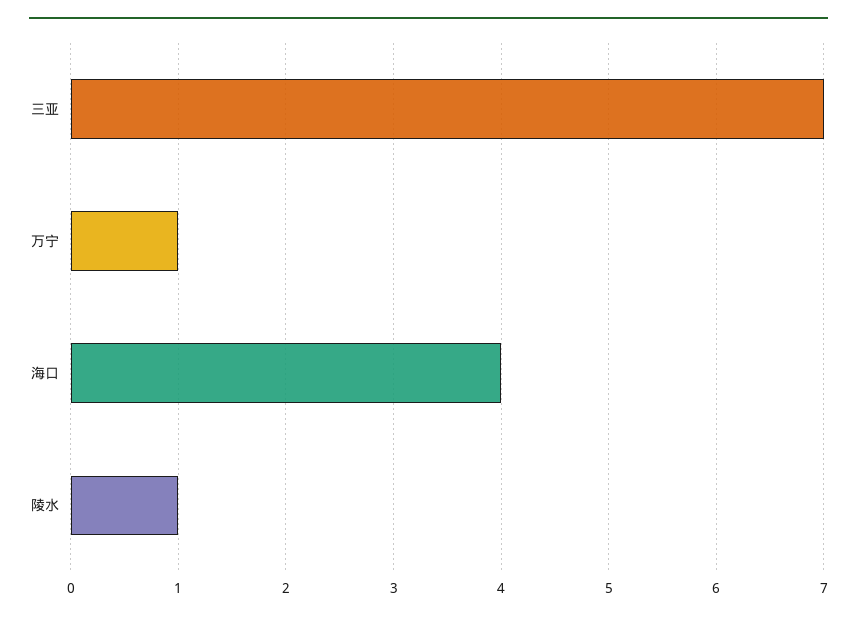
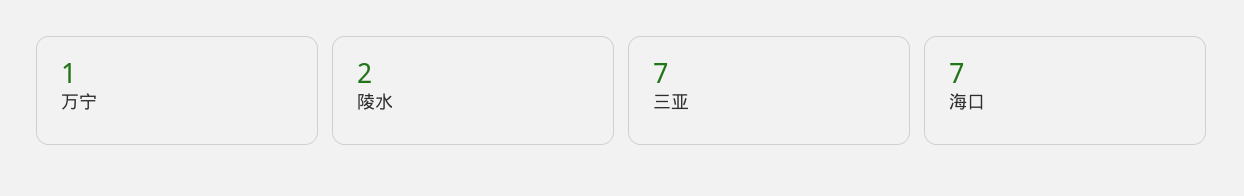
  {
    "三亚": 7,
    "万宁": 1,
-   "海口": 4,
+   "海口": 7,
-   "陵水": 1
+   "陵水": 2
  }

